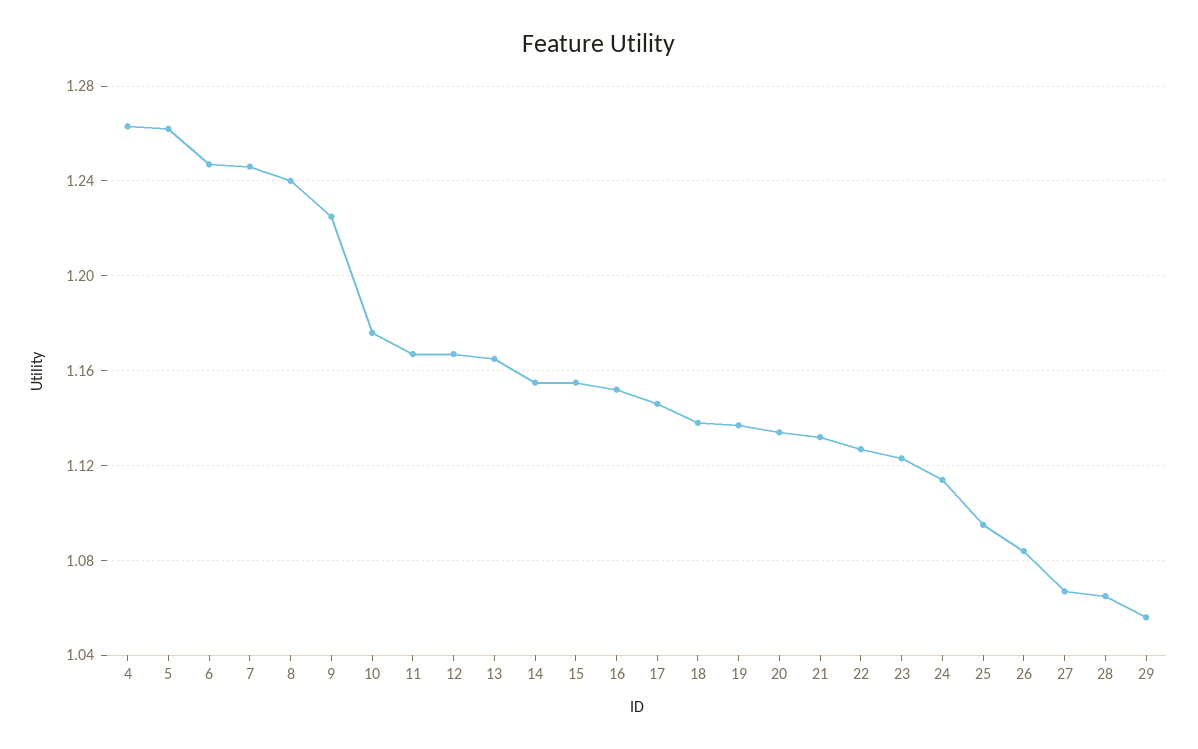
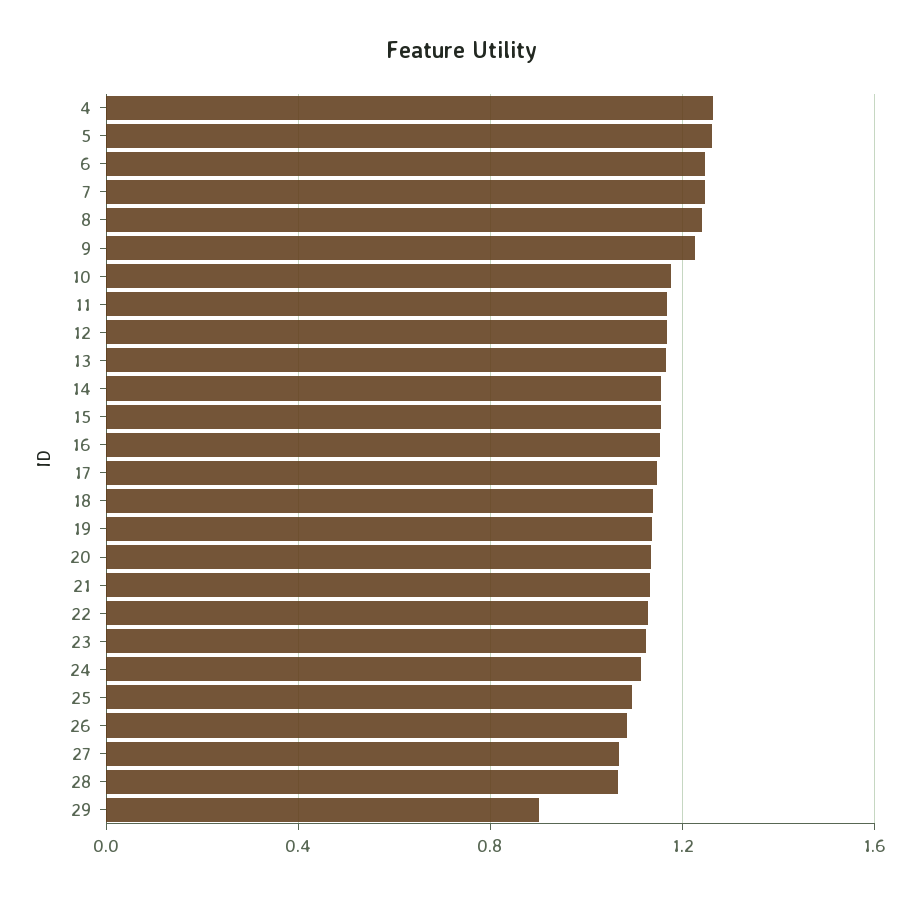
  {
    "4": 1.265,
    "5": 1.26,
    "6": 1.245,
    "7": 1.245,
    "8": 1.24,
    "9": 1.225,
    "10": 1.175,
    "11": 1.165,
    "12": 1.165,
    "13": 1.165,
    "14": 1.155,
    "15": 1.155,
    "16": 1.15,
    "17": 1.145,
    "18": 1.14,
    "19": 1.135,
    "20": 1.135,
    "21": 1.13,
    "22": 1.125,
    "23": 1.125,
    "24": 1.115,
    "25": 1.095,
    "26": 1.085,
    "27": 1.065,
    "28": 1.065,
-   "29": 1.055
+   "29": 0.9
  }

